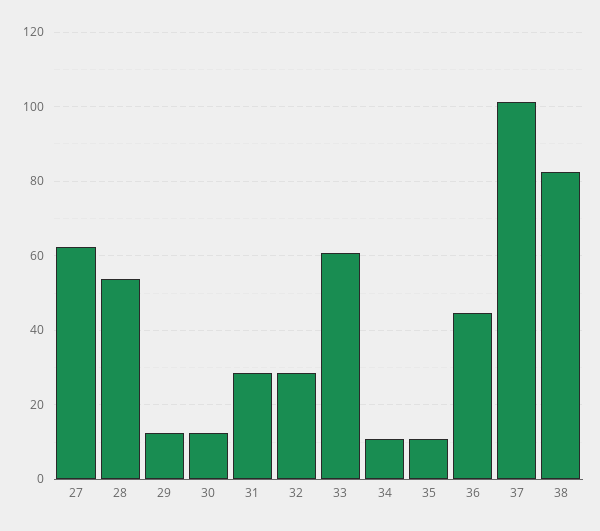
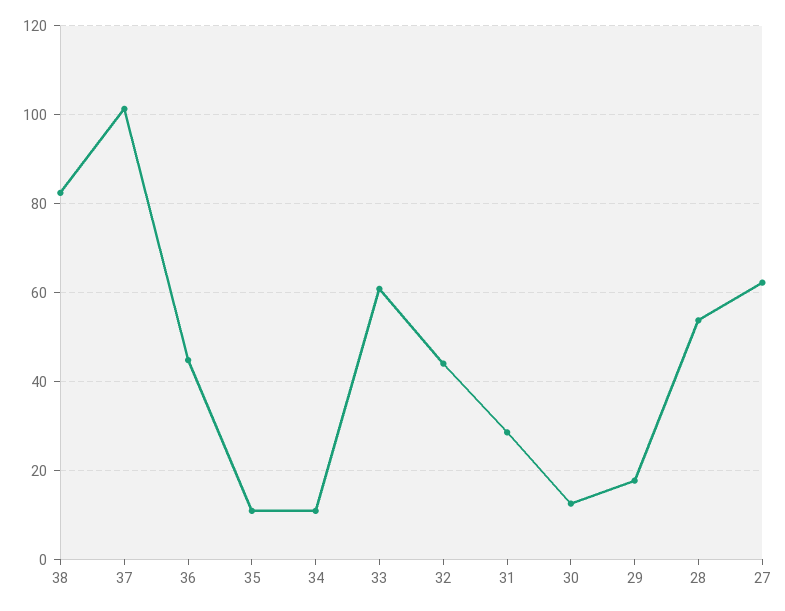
  {
    "27": 62,
    "28": 54,
-   "29": 12,
+   "29": 18,
    "30": 12,
    "31": 28,
-   "32": 28,
+   "32": 44,
    "33": 60,
    "34": 10,
    "35": 10,
    "36": 44,
    "37": 102,
    "38": 82
  }

